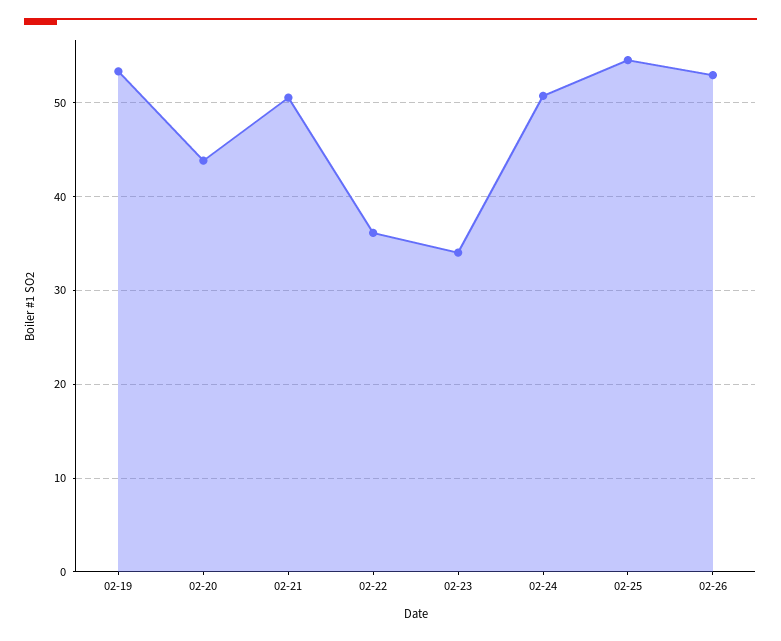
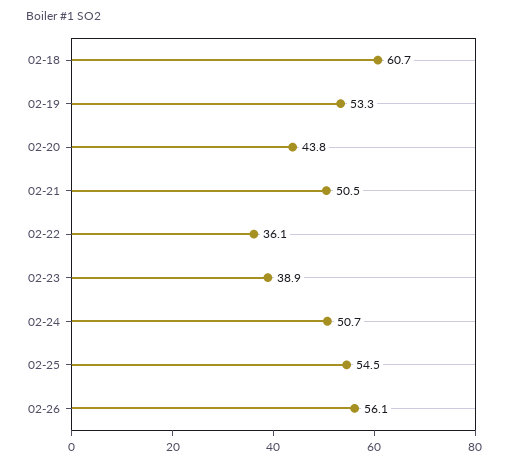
  {
    "02-19": 53.3,
    "02-20": 43.8,
    "02-21": 50.5,
    "02-22": 36.1,
-   "02-23": 34,
+   "02-23": 38.9,
    "02-24": 50.7,
    "02-25": 54.5,
-   "02-26": 53
+   "02-26": 56.1,
+   "02-18": 60.7
  }

